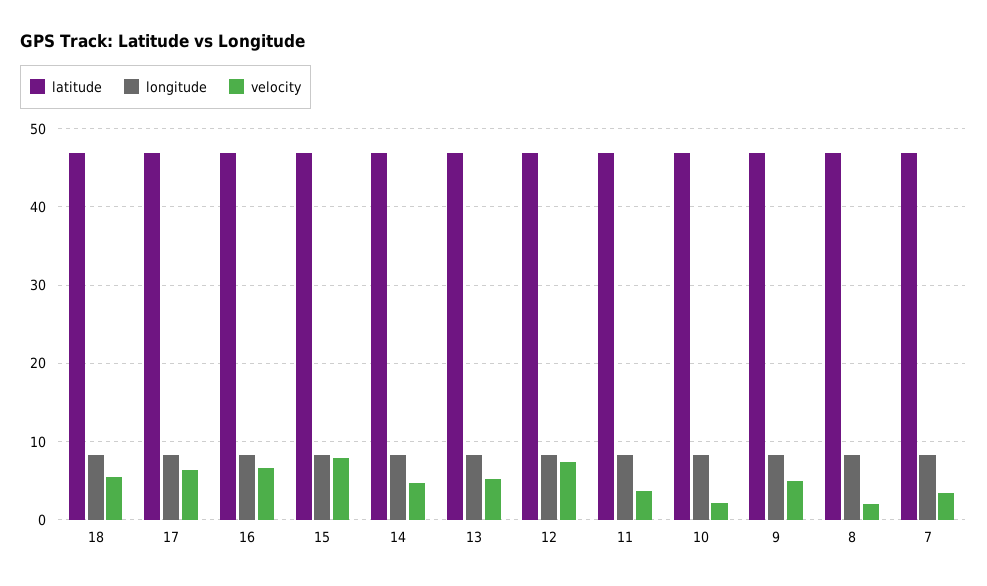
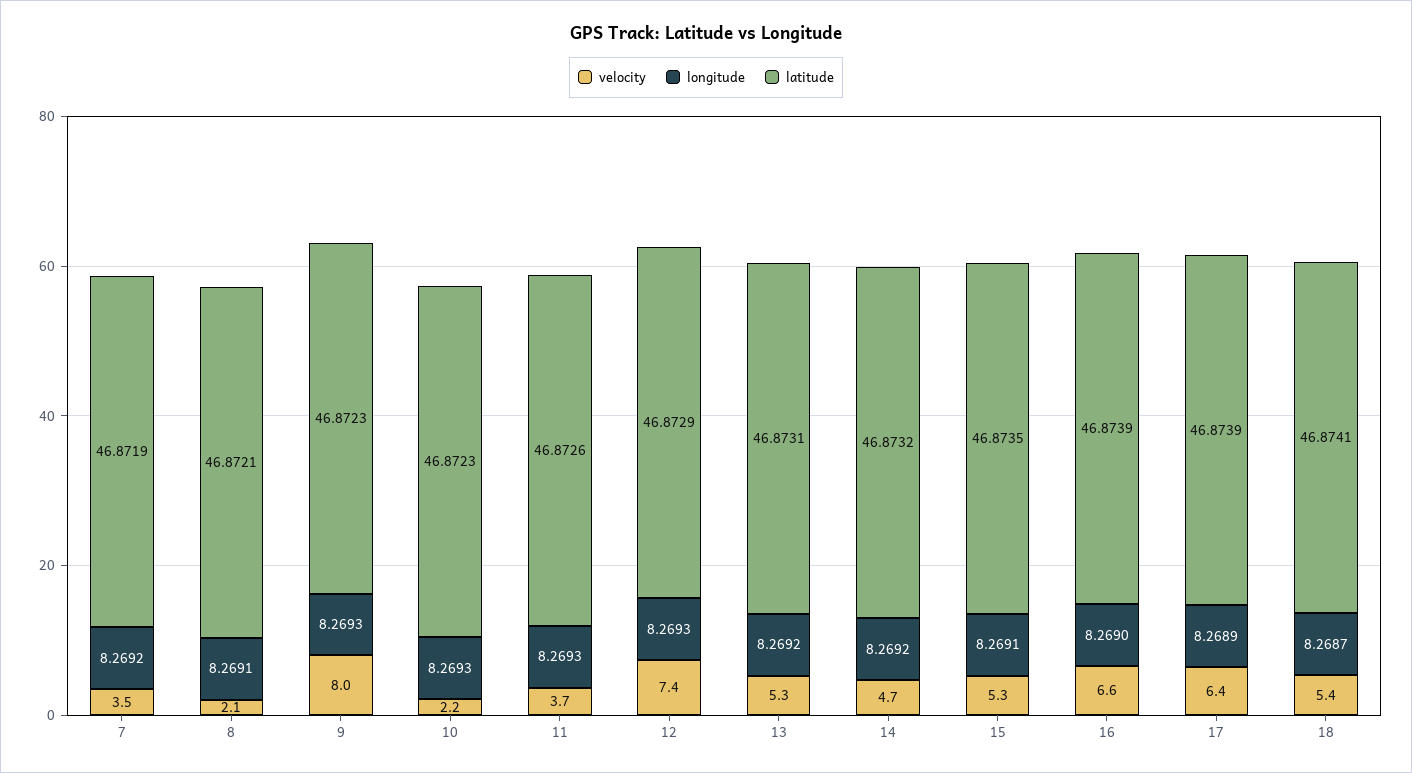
  {
    "latitude": {
      "18": 46.8741,
      "17": 46.8739,
      "16": 46.8739,
      "15": 46.8735,
      "14": 46.8732,
      "13": 46.8731,
      "12": 46.8729,
      "11": 46.8726,
      "10": 46.8723,
      "9": 46.8723,
      "8": 46.8721,
      "7": 46.8719
    },
    "longitude": {
      "18": 8.2687,
      "17": 8.2689,
      "16": 8.269,
      "15": 8.2691,
      "14": 8.2692,
      "13": 8.2692,
      "12": 8.2693,
      "11": 8.2693,
      "10": 8.2693,
      "9": 8.2693,
      "8": 8.2691,
      "7": 8.2692
    },
    "velocity": {
      "18": 5.4,
      "17": 6.4,
      "16": 6.6,
-     "15": 8,
+     "15": 5.3,
      "14": 4.7,
      "13": 5.3,
      "12": 7.4,
      "11": 3.7,
      "10": 2.2,
-     "9": 5,
+     "9": 8,
      "8": 2.1,
      "7": 3.5
    }
  }

